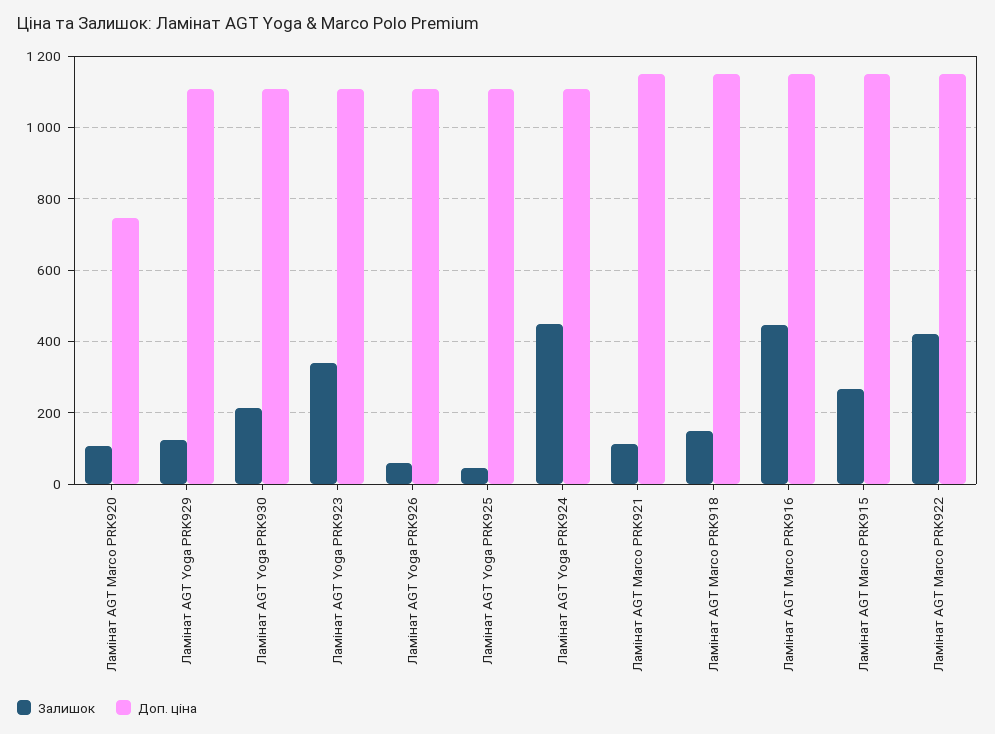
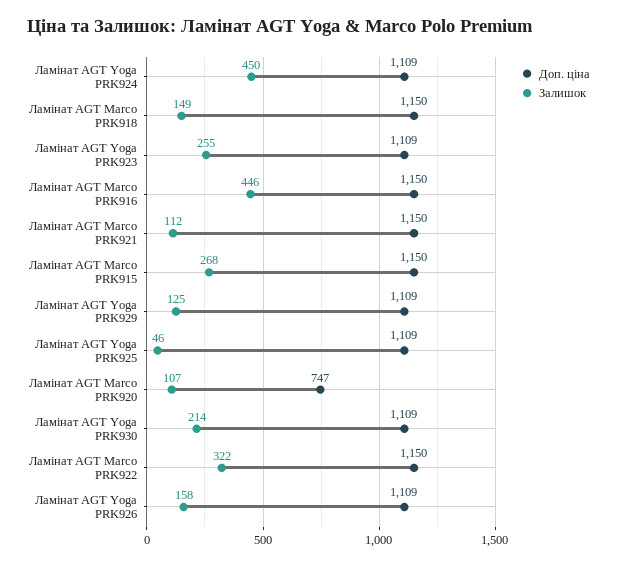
  {
    "Залишок": {
      "Ламінат AGT Marco PRK920": 107,
      "Ламінат AGT Yoga PRK929": 125,
      "Ламінат AGT Yoga PRK930": 214,
-     "Ламінат AGT Yoga PRK923": 340,
+     "Ламінат AGT Yoga PRK923": 255,
-     "Ламінат AGT Yoga PRK926": 60,
+     "Ламінат AGT Yoga PRK926": 158,
      "Ламінат AGT Yoga PRK925": 46,
      "Ламінат AGT Yoga PRK924": 450,
      "Ламінат AGT Marco PRK921": 112,
      "Ламінат AGT Marco PRK918": 149,
      "Ламінат AGT Marco PRK916": 446,
      "Ламінат AGT Marco PRK915": 268,
-     "Ламінат AGT Marco PRK922": 420
+     "Ламінат AGT Marco PRK922": 322
    },
    "Доп. ціна": {
      "Ламінат AGT Marco PRK920": 747,
      "Ламінат AGT Yoga PRK929": 1109,
      "Ламінат AGT Yoga PRK930": 1109,
      "Ламінат AGT Yoga PRK923": 1109,
      "Ламінат AGT Yoga PRK926": 1109,
      "Ламінат AGT Yoga PRK925": 1109,
      "Ламінат AGT Yoga PRK924": 1109,
      "Ламінат AGT Marco PRK921": 1150,
      "Ламінат AGT Marco PRK918": 1150,
      "Ламінат AGT Marco PRK916": 1150,
      "Ламінат AGT Marco PRK915": 1150,
      "Ламінат AGT Marco PRK922": 1150
    }
  }

